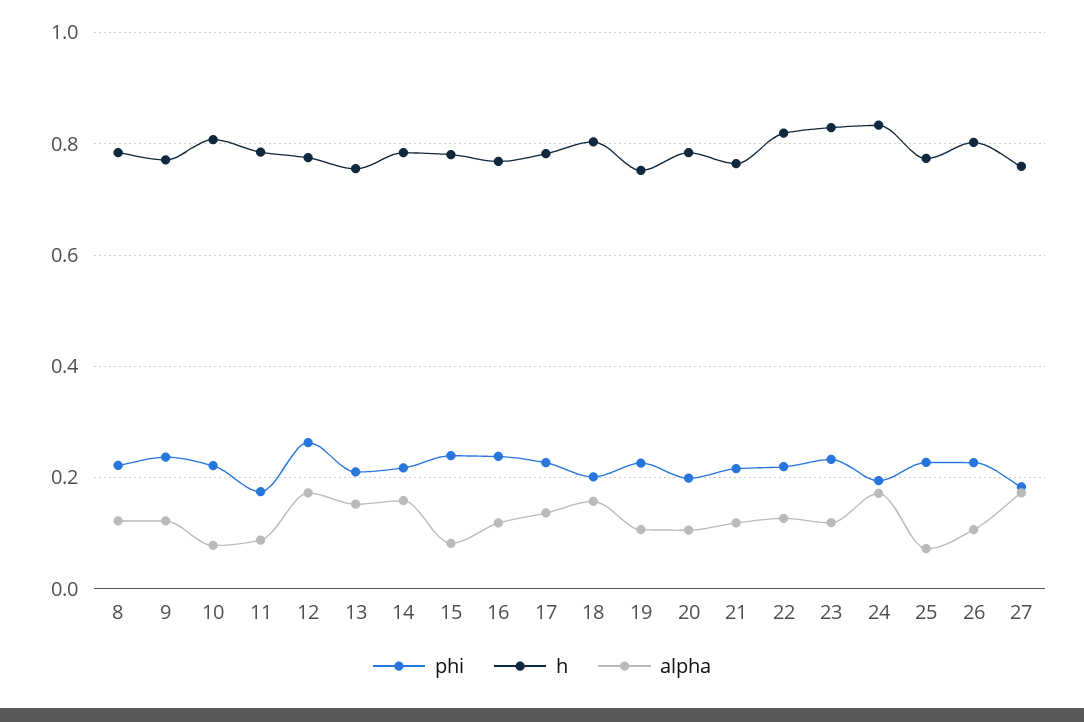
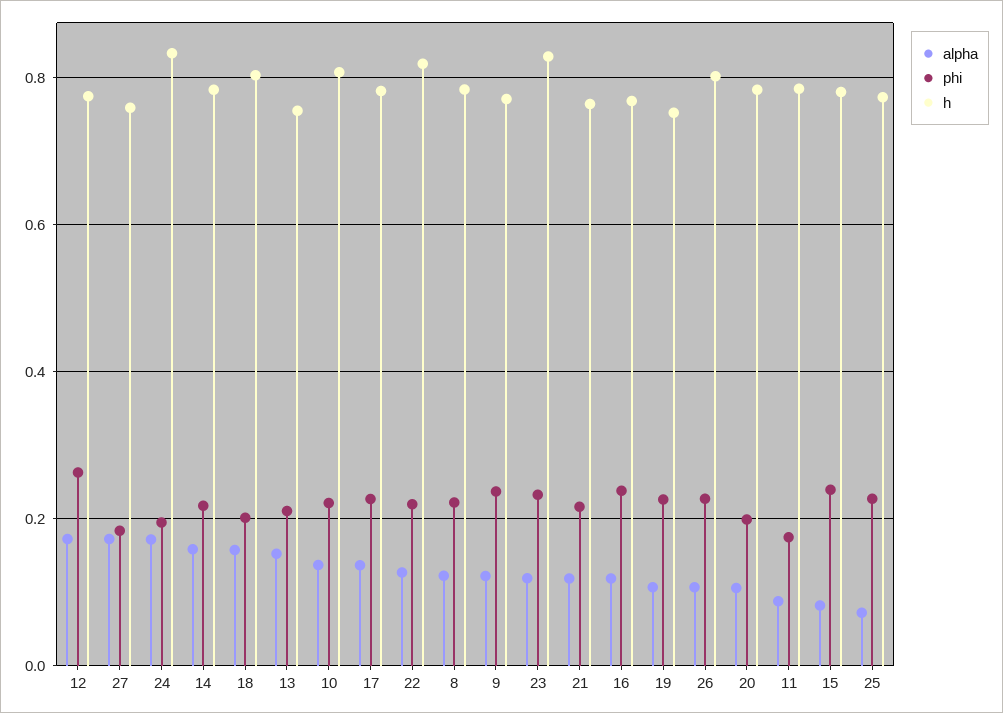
  {
    "phi": {
      "8": 0.22,
      "9": 0.24,
      "10": 0.22,
      "11": 0.18,
      "12": 0.26,
      "13": 0.22,
      "14": 0.22,
      "15": 0.24,
      "16": 0.24,
      "17": 0.22,
      "18": 0.2,
      "19": 0.22,
      "20": 0.2,
      "21": 0.22,
      "22": 0.22,
      "23": 0.24,
      "24": 0.2,
      "25": 0.22,
      "26": 0.22,
      "27": 0.18
    },
    "h": {
      "8": 0.78,
      "9": 0.78,
      "10": 0.8,
      "11": 0.78,
      "12": 0.78,
      "13": 0.76,
      "14": 0.78,
      "15": 0.78,
      "16": 0.76,
      "17": 0.78,
      "18": 0.8,
      "19": 0.76,
      "20": 0.78,
      "21": 0.76,
      "22": 0.82,
      "23": 0.82,
      "24": 0.84,
      "25": 0.78,
      "26": 0.8,
      "27": 0.76
    },
    "alpha": {
      "8": 0.12,
      "9": 0.12,
-     "10": 0.08,
+     "10": 0.14,
      "11": 0.08,
      "12": 0.18,
      "13": 0.16,
      "14": 0.16,
      "15": 0.08,
      "16": 0.12,
      "17": 0.14,
      "18": 0.16,
      "19": 0.1,
      "20": 0.1,
      "21": 0.12,
      "22": 0.12,
      "23": 0.12,
      "24": 0.18,
      "25": 0.08,
      "26": 0.1,
      "27": 0.18
    }
  }

